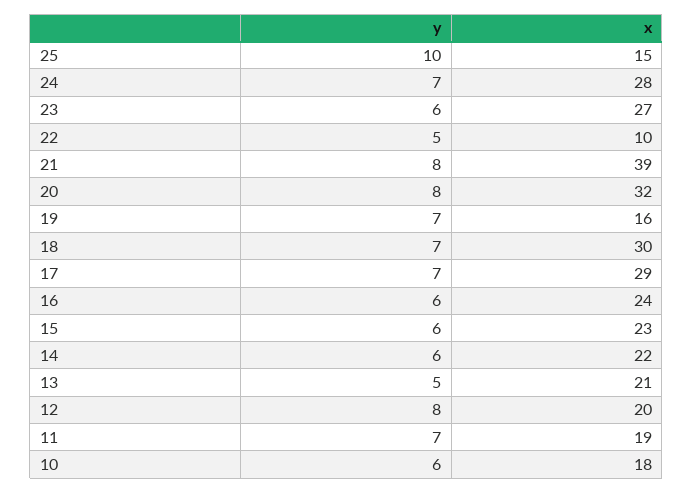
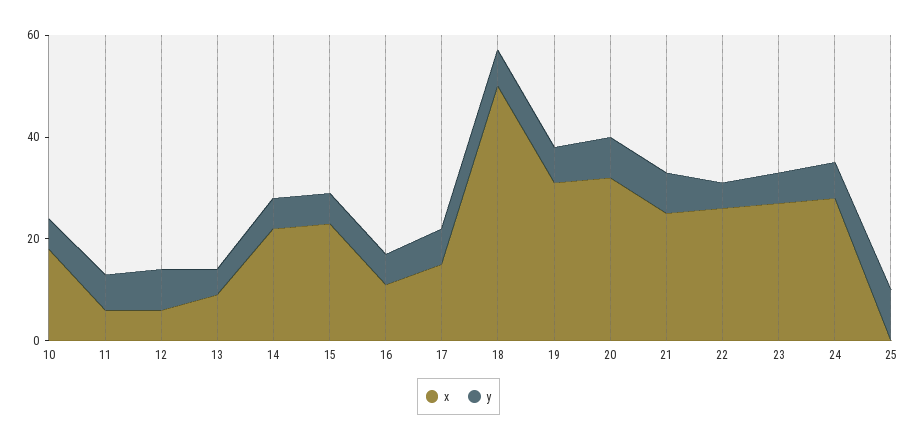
  {
    "y": {
      "25": 10,
      "24": 7,
      "23": 6,
      "22": 5,
      "21": 8,
      "20": 8,
      "19": 7,
      "18": 7,
      "17": 7,
      "16": 6,
      "15": 6,
      "14": 6,
      "13": 5,
      "12": 8,
      "11": 7,
      "10": 6
    },
    "x": {
-     "25": 15,
+     "25": 0,
      "24": 28,
      "23": 27,
-     "22": 10,
+     "22": 25,
-     "21": 39,
+     "21": 25,
      "20": 32,
-     "19": 16,
+     "19": 30,
-     "18": 30,
+     "18": 50,
-     "17": 29,
+     "17": 15,
-     "16": 24,
+     "16": 10,
      "15": 23,
      "14": 22,
-     "13": 21,
+     "13": 10,
-     "12": 20,
+     "12": 5,
-     "11": 19,
+     "11": 5,
      "10": 18
    }
  }

